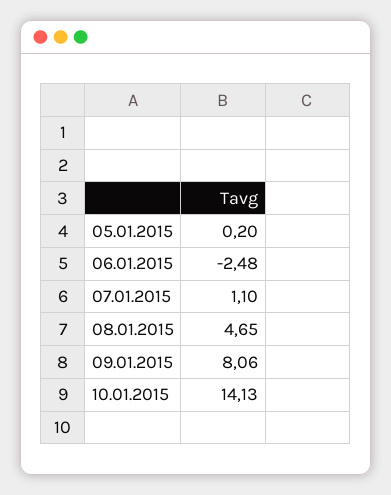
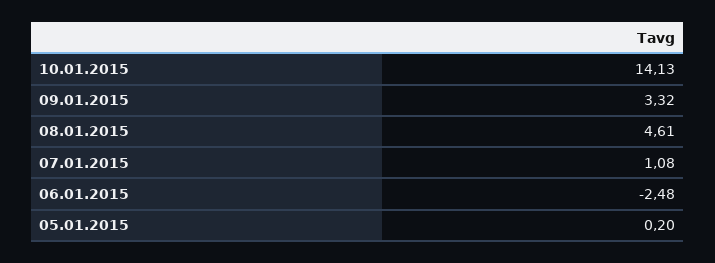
  {
    "05.01.2015": 0.2,
    "06.01.2015": -2.48,
-   "07.01.2015": 1.1,
+   "07.01.2015": 1.08,
-   "08.01.2015": 4.65,
+   "08.01.2015": 4.61,
-   "09.01.2015": 8.06,
+   "09.01.2015": 3.32,
    "10.01.2015": 14.13
  }

